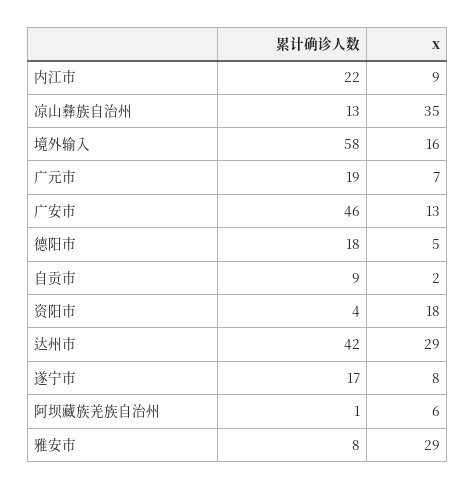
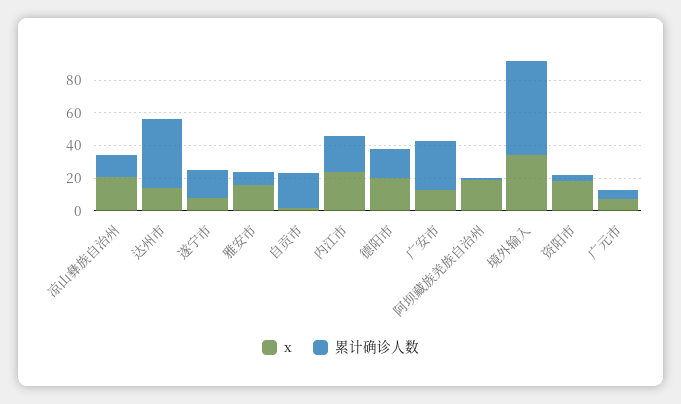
  {
    "累计确诊人数": {
      "内江市": 22,
      "凉山彝族自治州": 13,
      "境外输入": 58,
-     "广元市": 19,
+     "广元市": 5,
-     "广安市": 46,
+     "广安市": 30,
      "德阳市": 18,
-     "自贡市": 9,
+     "自贡市": 20,
      "资阳市": 4,
      "达州市": 42,
      "遂宁市": 17,
      "阿坝藏族羌族自治州": 1,
      "雅安市": 8
    },
    "x": {
-     "内江市": 9,
+     "内江市": 25,
-     "凉山彝族自治州": 35,
+     "凉山彝族自治州": 20,
-     "境外输入": 16,
+     "境外输入": 35,
      "广元市": 7,
      "广安市": 13,
-     "德阳市": 5,
+     "德阳市": 20,
      "自贡市": 2,
      "资阳市": 18,
-     "达州市": 29,
+     "达州市": 15,
      "遂宁市": 8,
-     "阿坝藏族羌族自治州": 6,
+     "阿坝藏族羌族自治州": 20,
-     "雅安市": 29
+     "雅安市": 15
    }
  }

